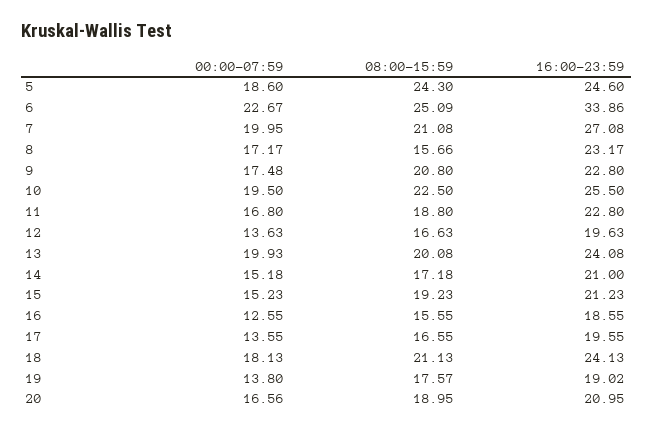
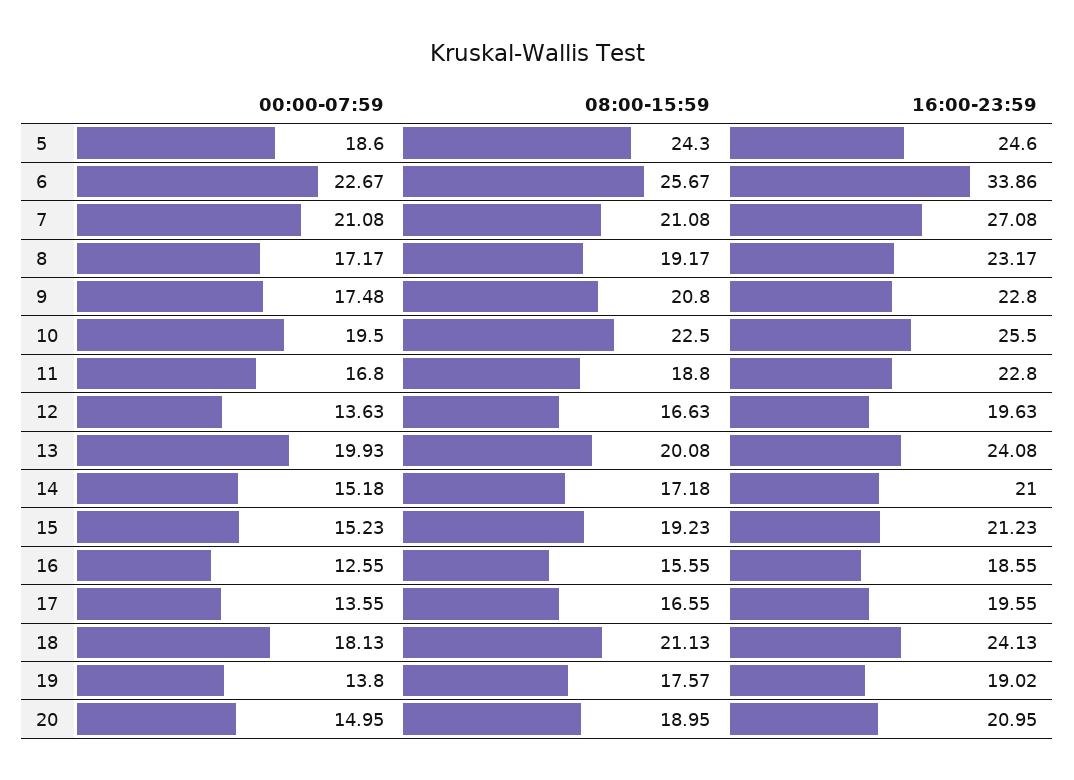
  {
    "00:00-07:59": {
      "5": 18.6,
      "6": 22.67,
-     "7": 19.95,
+     "7": 21.08,
      "8": 17.17,
      "9": 17.48,
      "10": 19.5,
      "11": 16.8,
      "12": 13.63,
      "13": 19.93,
      "14": 15.18,
      "15": 15.23,
      "16": 12.55,
      "17": 13.55,
      "18": 18.13,
      "19": 13.8,
-     "20": 16.56
+     "20": 14.95
    },
    "08:00-15:59": {
      "5": 24.3,
-     "6": 25.09,
+     "6": 25.67,
      "7": 21.08,
-     "8": 15.66,
+     "8": 19.17,
      "9": 20.8,
      "10": 22.5,
      "11": 18.8,
      "12": 16.63,
      "13": 20.08,
      "14": 17.18,
      "15": 19.23,
      "16": 15.55,
      "17": 16.55,
      "18": 21.13,
      "19": 17.57,
      "20": 18.95
    },
    "16:00-23:59": {
      "5": 24.6,
      "6": 33.86,
      "7": 27.08,
      "8": 23.17,
      "9": 22.8,
      "10": 25.5,
      "11": 22.8,
      "12": 19.63,
      "13": 24.08,
      "14": 21,
      "15": 21.23,
      "16": 18.55,
      "17": 19.55,
      "18": 24.13,
      "19": 19.02,
      "20": 20.95
    }
  }

